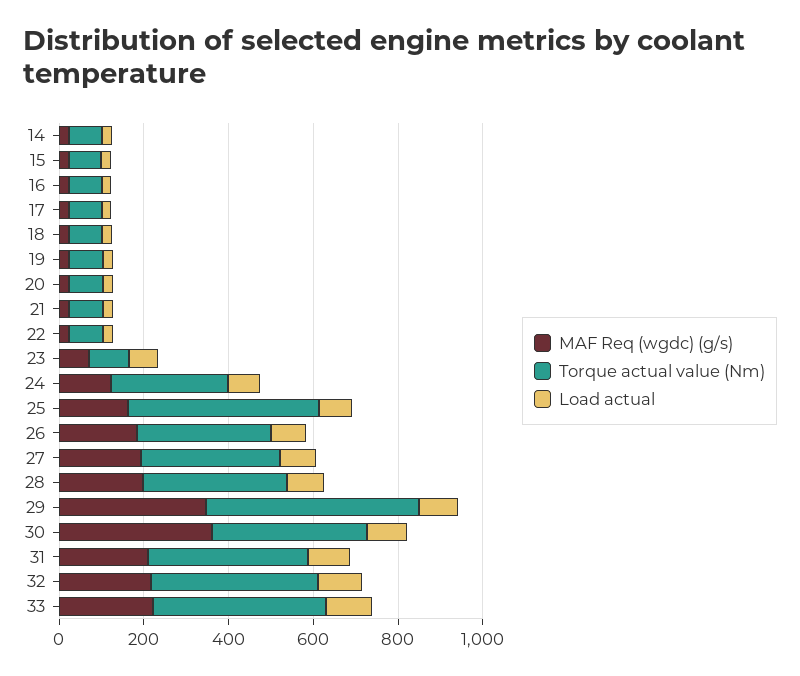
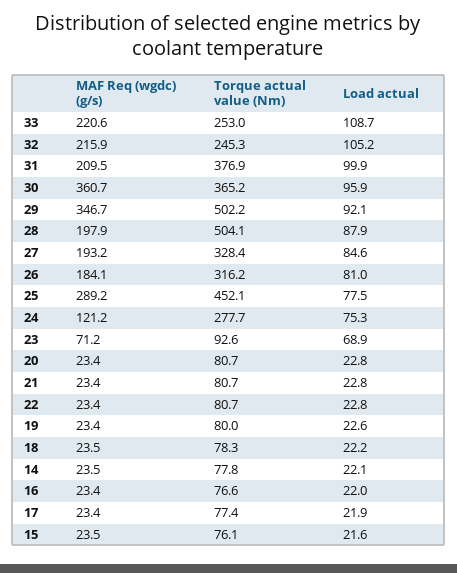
  {
    "MAF Req (wgdc) (g/s)": {
      "14": 23.5,
      "15": 23.5,
      "16": 23.4,
      "17": 23.4,
      "18": 23.5,
      "19": 23.4,
      "20": 23.4,
      "21": 23.4,
      "22": 23.4,
      "23": 71.2,
      "24": 121.2,
-     "25": 150,
+     "25": 289.2,
      "26": 184.1,
      "27": 193.2,
      "28": 197.9,
      "29": 346.7,
      "30": 360.7,
      "31": 209.5,
      "32": 215.9,
      "33": 220.6
    },
    "Torque actual value (Nm)": {
      "14": 77.8,
      "15": 76.1,
      "16": 76.6,
      "17": 77.4,
      "18": 78.3,
      "19": 80,
      "20": 80.7,
      "21": 80.7,
      "22": 80.7,
      "23": 92.6,
      "24": 277.7,
      "25": 452.1,
      "26": 316.2,
      "27": 328.4,
-     "28": 350,
+     "28": 504.1,
      "29": 502.2,
      "30": 365.2,
      "31": 376.9,
-     "32": 400,
+     "32": 245.3,
-     "33": 400
+     "33": 253
    },
    "Load actual": {
      "14": 22.1,
      "15": 21.6,
      "16": 22,
      "17": 21.9,
      "18": 22.2,
      "19": 22.6,
      "20": 22.8,
      "21": 22.8,
      "22": 22.8,
      "23": 68.9,
      "24": 75.3,
      "25": 77.5,
      "26": 81,
      "27": 84.6,
      "28": 87.9,
      "29": 92.1,
      "30": 95.9,
      "31": 99.9,
      "32": 105.2,
      "33": 108.7
    }
  }

